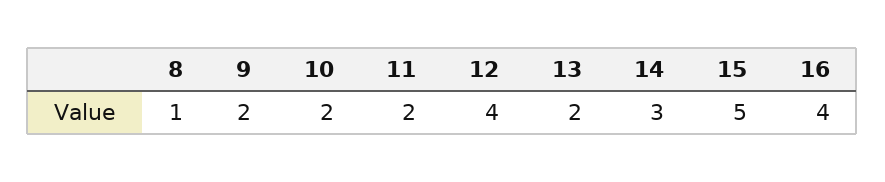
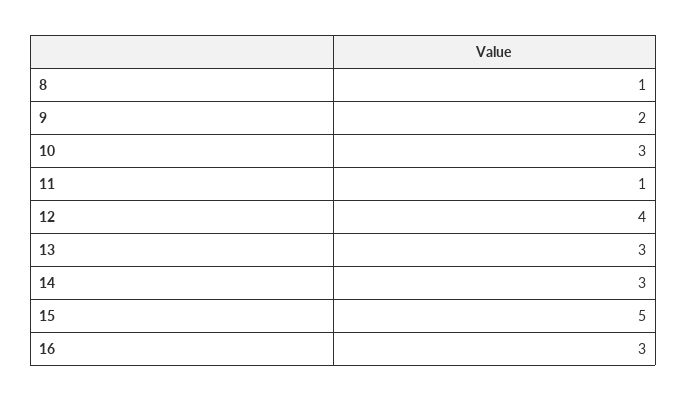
  {
    "8": 1,
    "9": 2,
-   "10": 2,
+   "10": 3,
-   "11": 2,
+   "11": 1,
    "12": 4,
-   "13": 2,
+   "13": 3,
    "14": 3,
    "15": 5,
-   "16": 4
+   "16": 3
  }

